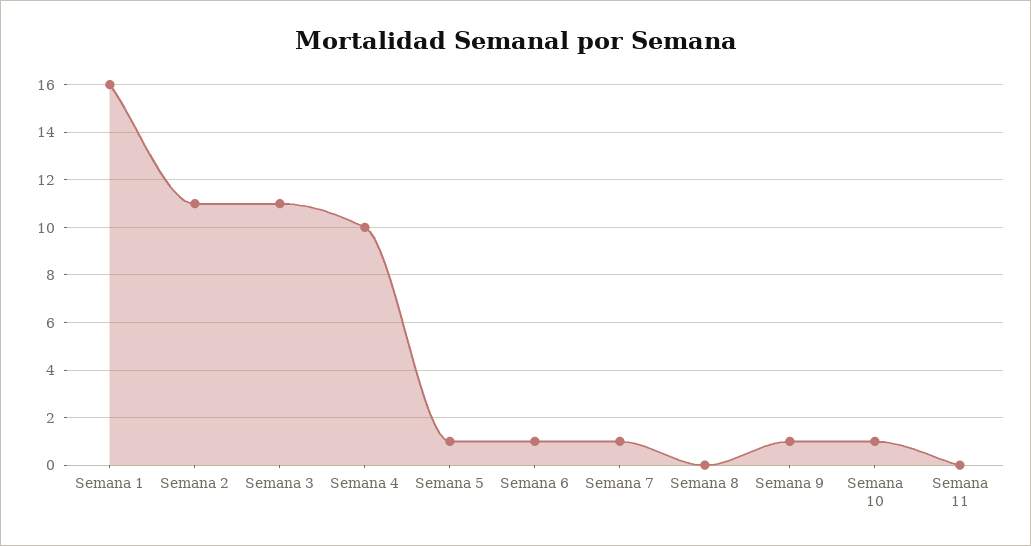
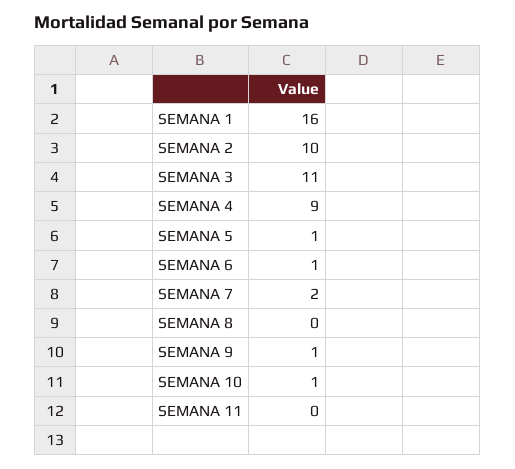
  {
    "Semana 1": 16,
-   "Semana 2": 11,
+   "Semana 2": 10,
    "Semana 3": 11,
-   "Semana 4": 10,
+   "Semana 4": 9,
    "Semana 5": 1,
    "Semana 6": 1,
-   "Semana 7": 1,
+   "Semana 7": 2,
    "Semana 8": 0,
    "Semana 9": 1,
    "Semana 10": 1,
    "Semana 11": 0
  }

